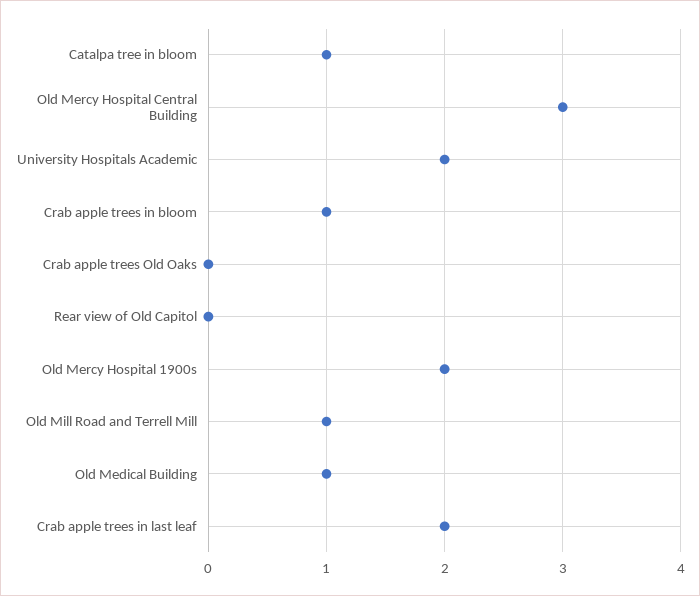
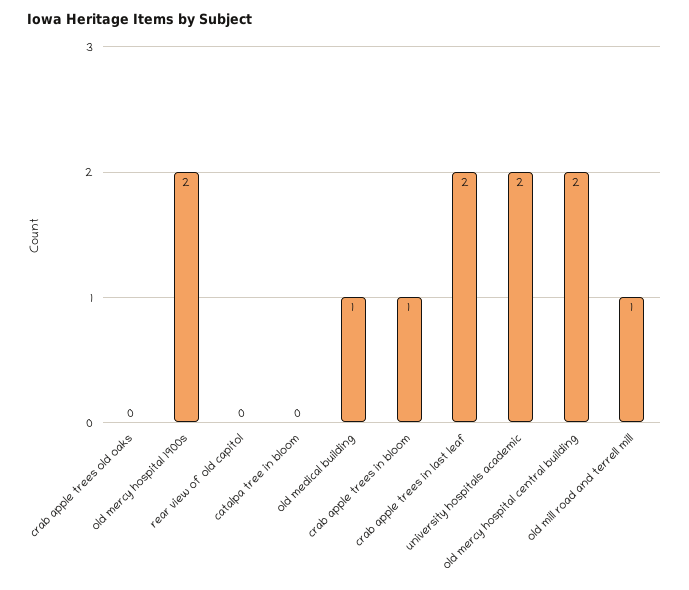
  {
-   "Catalpa tree in bloom": 1,
+   "Catalpa tree in bloom": 0,
-   "Old Mercy Hospital Central Building": 3,
+   "Old Mercy Hospital Central Building": 2,
    "University Hospitals Academic": 2,
    "Crab apple trees in bloom": 1,
    "Crab apple trees Old Oaks": 0,
    "Rear view of Old Capitol": 0,
    "Old Mercy Hospital 1900s": 2,
    "Old Mill Road and Terrell Mill": 1,
    "Old Medical Building": 1,
    "Crab apple trees in last leaf": 2
  }

